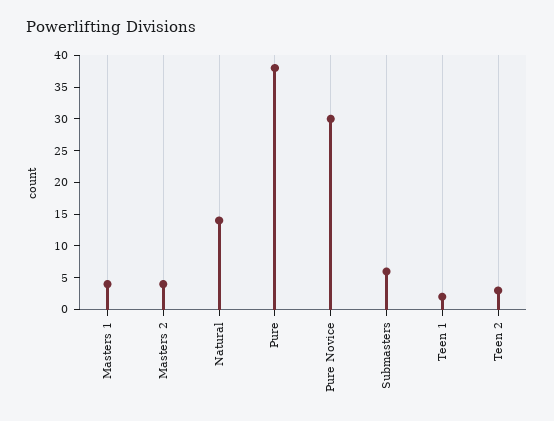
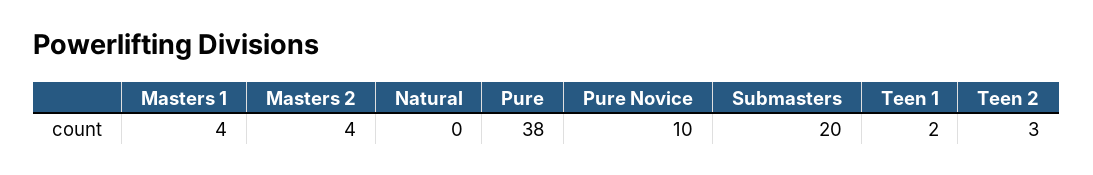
  {
    "Masters 1": 4,
    "Masters 2": 4,
-   "Natural": 15,
+   "Natural": 0,
    "Pure": 38,
-   "Pure Novice": 30,
+   "Pure Novice": 10,
-   "Submasters": 5,
+   "Submasters": 20,
    "Teen 1": 2,
    "Teen 2": 3
  }

